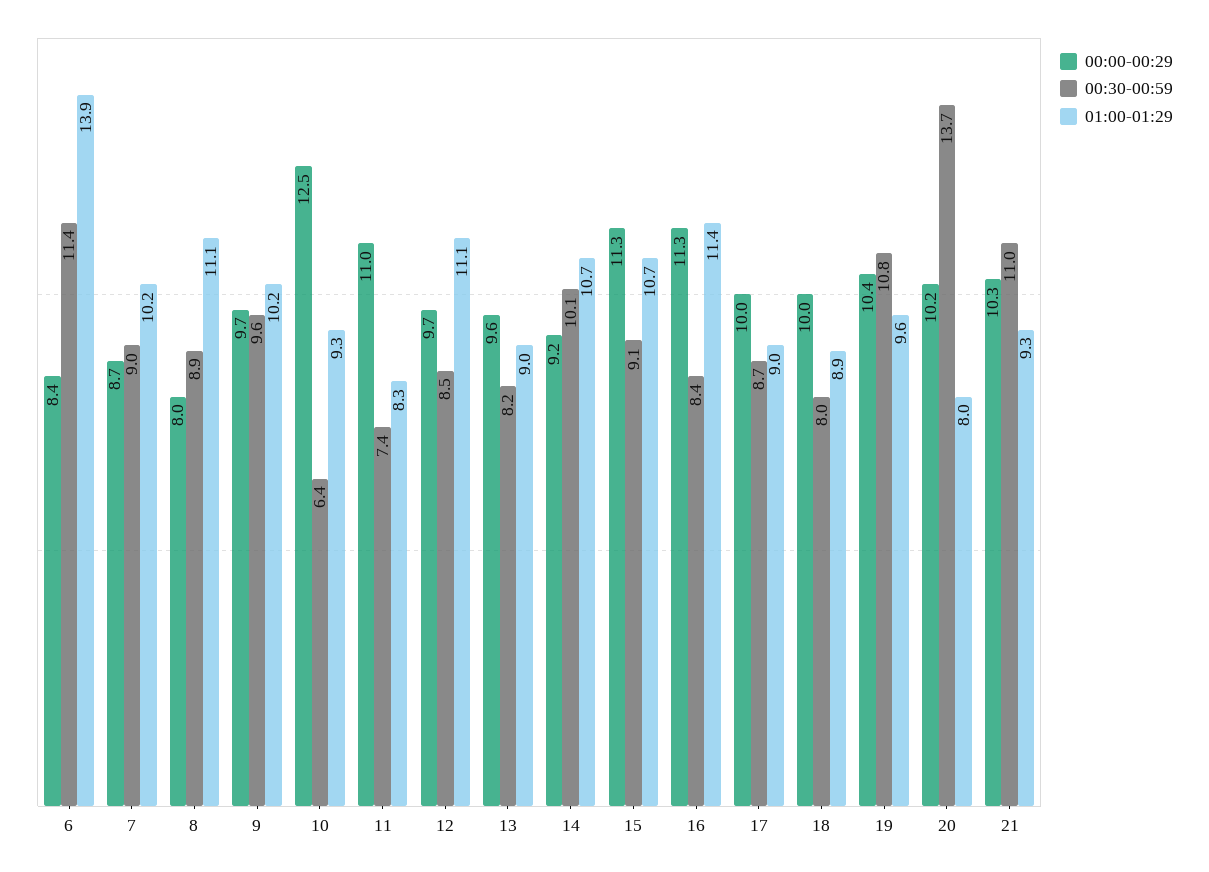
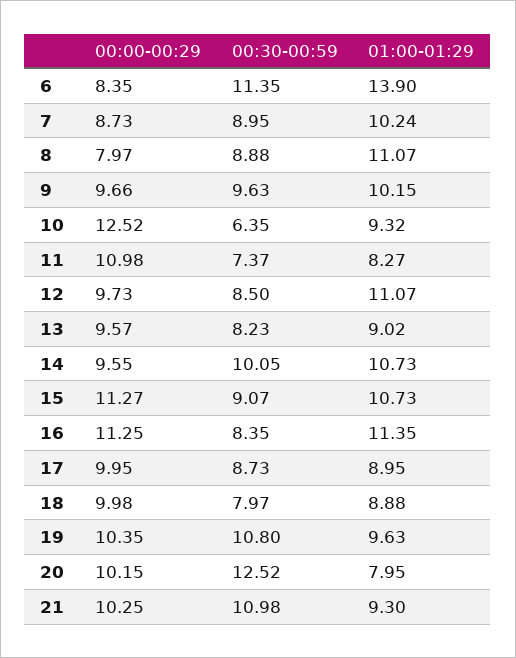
  {
    "00:00-00:29": {
      "6": 8.35,
      "7": 8.73,
      "8": 7.97,
      "9": 9.66,
      "10": 12.52,
      "11": 10.98,
      "12": 9.73,
      "13": 9.57,
-     "14": 9.2,
+     "14": 9.55,
      "15": 11.27,
      "16": 11.25,
      "17": 9.95,
      "18": 9.98,
      "19": 10.35,
      "20": 10.15,
      "21": 10.25
    },
    "00:30-00:59": {
      "6": 11.35,
      "7": 8.95,
      "8": 8.88,
      "9": 9.63,
      "10": 6.35,
      "11": 7.37,
      "12": 8.5,
      "13": 8.23,
      "14": 10.05,
      "15": 9.07,
      "16": 8.35,
      "17": 8.73,
      "18": 7.97,
      "19": 10.8,
-     "20": 13.7,
+     "20": 12.52,
      "21": 10.98
    },
    "01:00-01:29": {
      "6": 13.9,
      "7": 10.24,
      "8": 11.07,
      "9": 10.15,
      "10": 9.32,
      "11": 8.27,
      "12": 11.07,
      "13": 9.02,
      "14": 10.73,
      "15": 10.73,
      "16": 11.35,
      "17": 8.95,
      "18": 8.88,
      "19": 9.63,
      "20": 7.95,
      "21": 9.3
    }
  }

